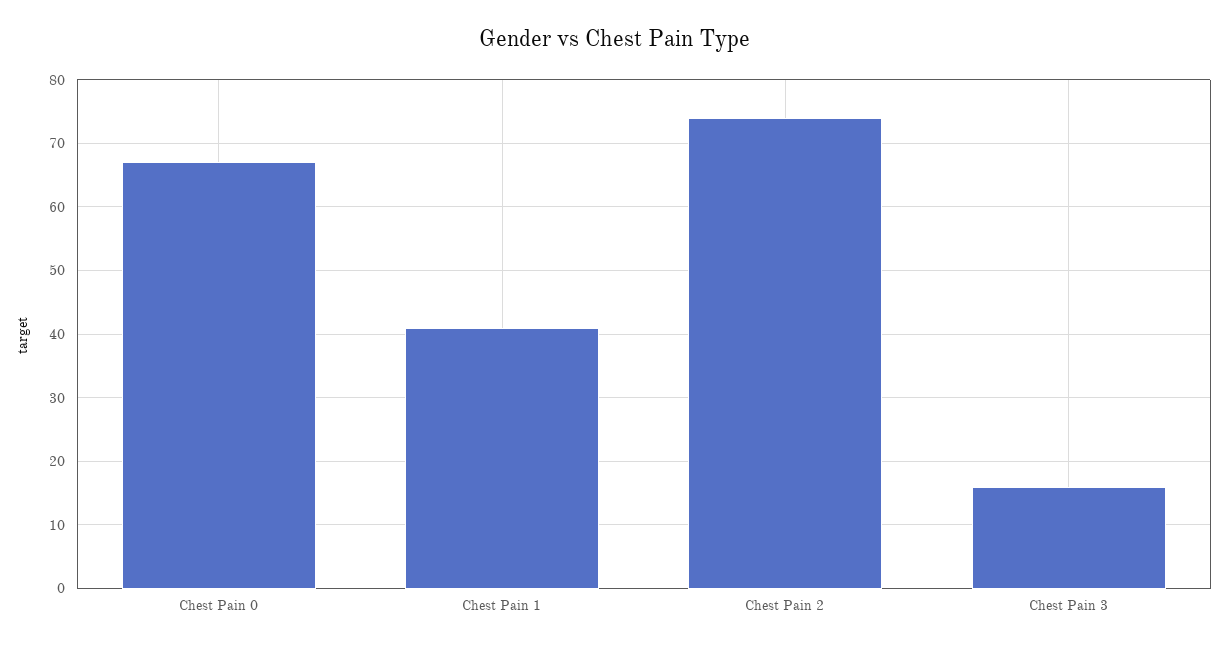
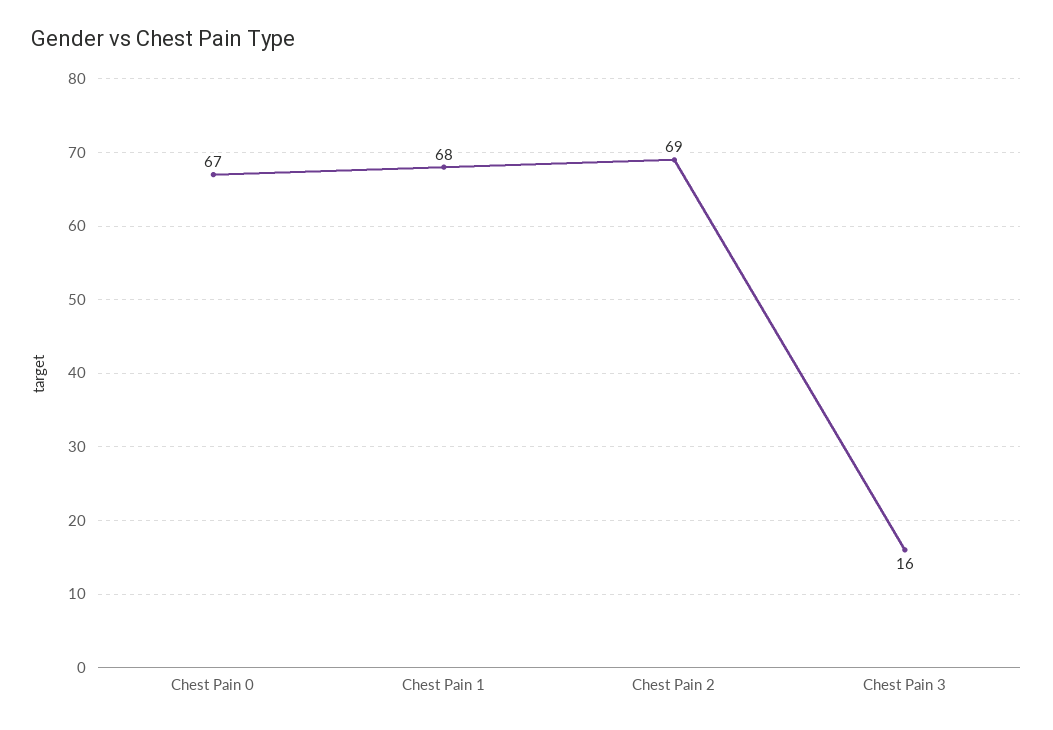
  {
    "Chest Pain 0": 67,
-   "Chest Pain 1": 41,
+   "Chest Pain 1": 68,
-   "Chest Pain 2": 74,
+   "Chest Pain 2": 69,
    "Chest Pain 3": 16
  }

